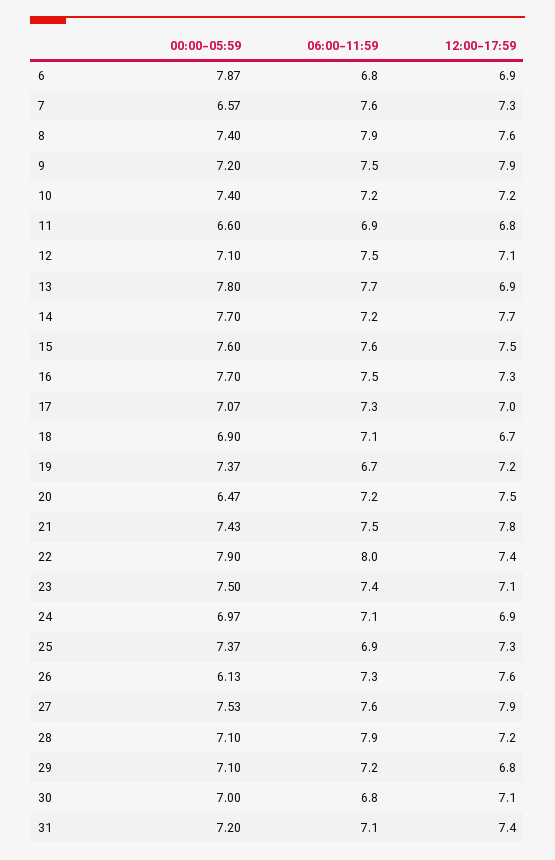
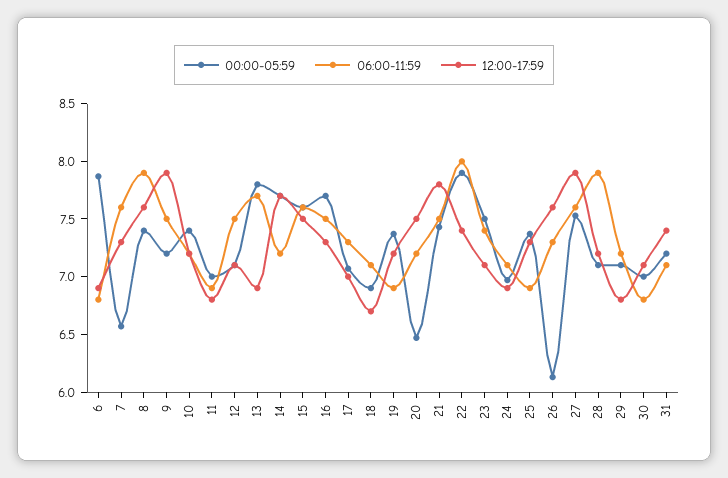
  {
    "00:00-05:59": {
      "6": 7.87,
      "7": 6.57,
      "8": 7.4,
      "9": 7.2,
      "10": 7.4,
-     "11": 6.6,
+     "11": 7,
      "12": 7.1,
      "13": 7.8,
      "14": 7.7,
      "15": 7.6,
      "16": 7.7,
      "17": 7.07,
      "18": 6.9,
      "19": 7.37,
      "20": 6.47,
      "21": 7.43,
      "22": 7.9,
      "23": 7.5,
      "24": 6.97,
      "25": 7.37,
      "26": 6.13,
      "27": 7.53,
      "28": 7.1,
      "29": 7.1,
      "30": 7,
      "31": 7.2
    },
    "06:00-11:59": {
      "6": 6.8,
      "7": 7.6,
      "8": 7.9,
      "9": 7.5,
      "10": 7.2,
      "11": 6.9,
      "12": 7.5,
      "13": 7.7,
      "14": 7.2,
      "15": 7.6,
      "16": 7.5,
      "17": 7.3,
      "18": 7.1,
-     "19": 6.7,
+     "19": 6.9,
      "20": 7.2,
      "21": 7.5,
      "22": 8,
      "23": 7.4,
      "24": 7.1,
      "25": 6.9,
      "26": 7.3,
      "27": 7.6,
      "28": 7.9,
      "29": 7.2,
      "30": 6.8,
      "31": 7.1
    },
    "12:00-17:59": {
      "6": 6.9,
      "7": 7.3,
      "8": 7.6,
      "9": 7.9,
      "10": 7.2,
      "11": 6.8,
      "12": 7.1,
      "13": 6.9,
      "14": 7.7,
      "15": 7.5,
      "16": 7.3,
      "17": 7,
      "18": 6.7,
      "19": 7.2,
      "20": 7.5,
      "21": 7.8,
      "22": 7.4,
      "23": 7.1,
      "24": 6.9,
      "25": 7.3,
      "26": 7.6,
      "27": 7.9,
      "28": 7.2,
      "29": 6.8,
      "30": 7.1,
      "31": 7.4
    }
  }

